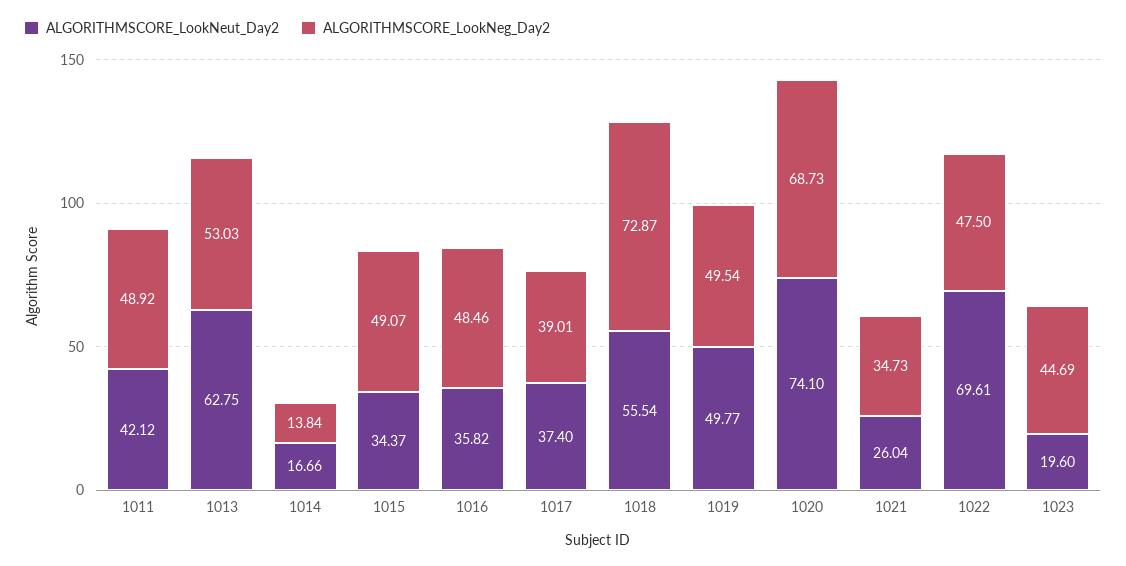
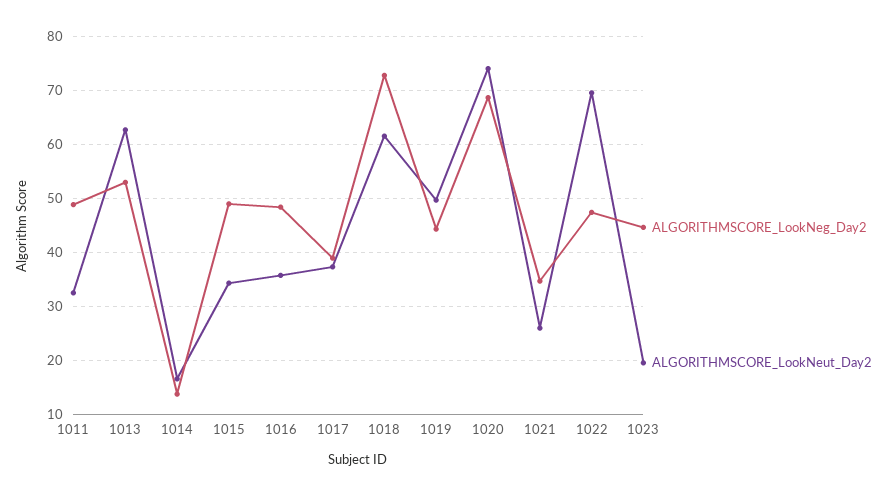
  {
    "ALGORITHMSCORE_LookNeut_Day2": {
-     "1011": 42.12,
+     "1011": 32,
      "1013": 62.75,
      "1014": 16.66,
      "1015": 34.37,
      "1016": 35.82,
      "1017": 37.4,
-     "1018": 55.54,
+     "1018": 62,
      "1019": 49.77,
      "1020": 74.1,
      "1021": 26.04,
      "1022": 69.61,
      "1023": 19.6
    },
    "ALGORITHMSCORE_LookNeg_Day2": {
      "1011": 48.92,
      "1013": 53.03,
      "1014": 13.84,
      "1015": 49.07,
      "1016": 48.46,
      "1017": 39.01,
      "1018": 72.87,
-     "1019": 49.54,
+     "1019": 44,
      "1020": 68.73,
      "1021": 34.73,
      "1022": 47.5,
      "1023": 44.69
    }
  }

